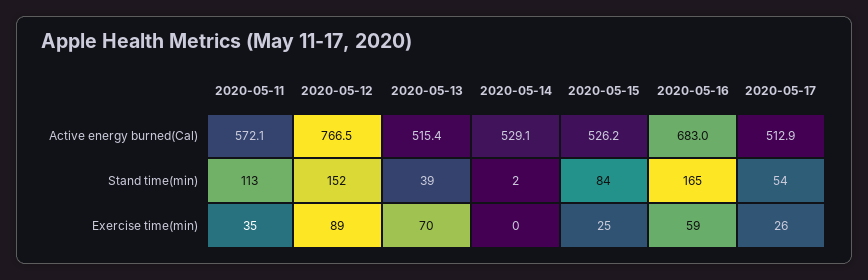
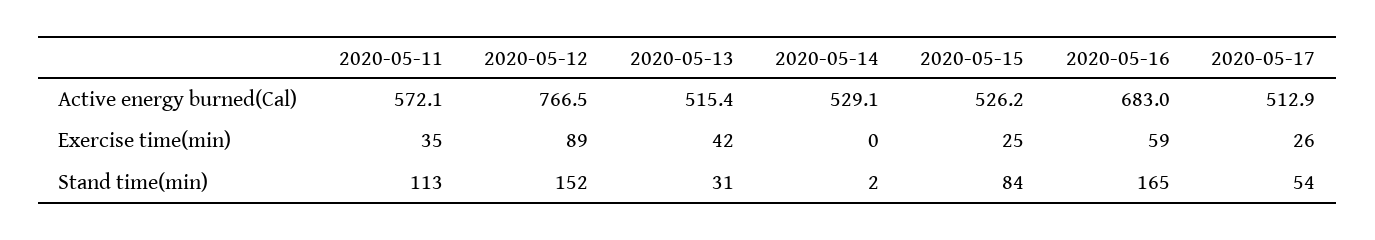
  {
    "2020-05-11": {
      "Active energy burned(Cal)": 572.1,
      "Stand time(min)": 113,
      "Exercise time(min)": 35
    },
    "2020-05-12": {
      "Active energy burned(Cal)": 766.5,
      "Stand time(min)": 152,
      "Exercise time(min)": 89
    },
    "2020-05-13": {
      "Active energy burned(Cal)": 515.4,
-     "Stand time(min)": 39,
+     "Stand time(min)": 31,
-     "Exercise time(min)": 70
+     "Exercise time(min)": 42
    },
    "2020-05-14": {
      "Active energy burned(Cal)": 529.1,
      "Stand time(min)": 2,
      "Exercise time(min)": 0
    },
    "2020-05-15": {
      "Active energy burned(Cal)": 526.2,
      "Stand time(min)": 84,
      "Exercise time(min)": 25
    },
    "2020-05-16": {
      "Active energy burned(Cal)": 683,
      "Stand time(min)": 165,
      "Exercise time(min)": 59
    },
    "2020-05-17": {
      "Active energy burned(Cal)": 512.9,
      "Stand time(min)": 54,
      "Exercise time(min)": 26
    }
  }

